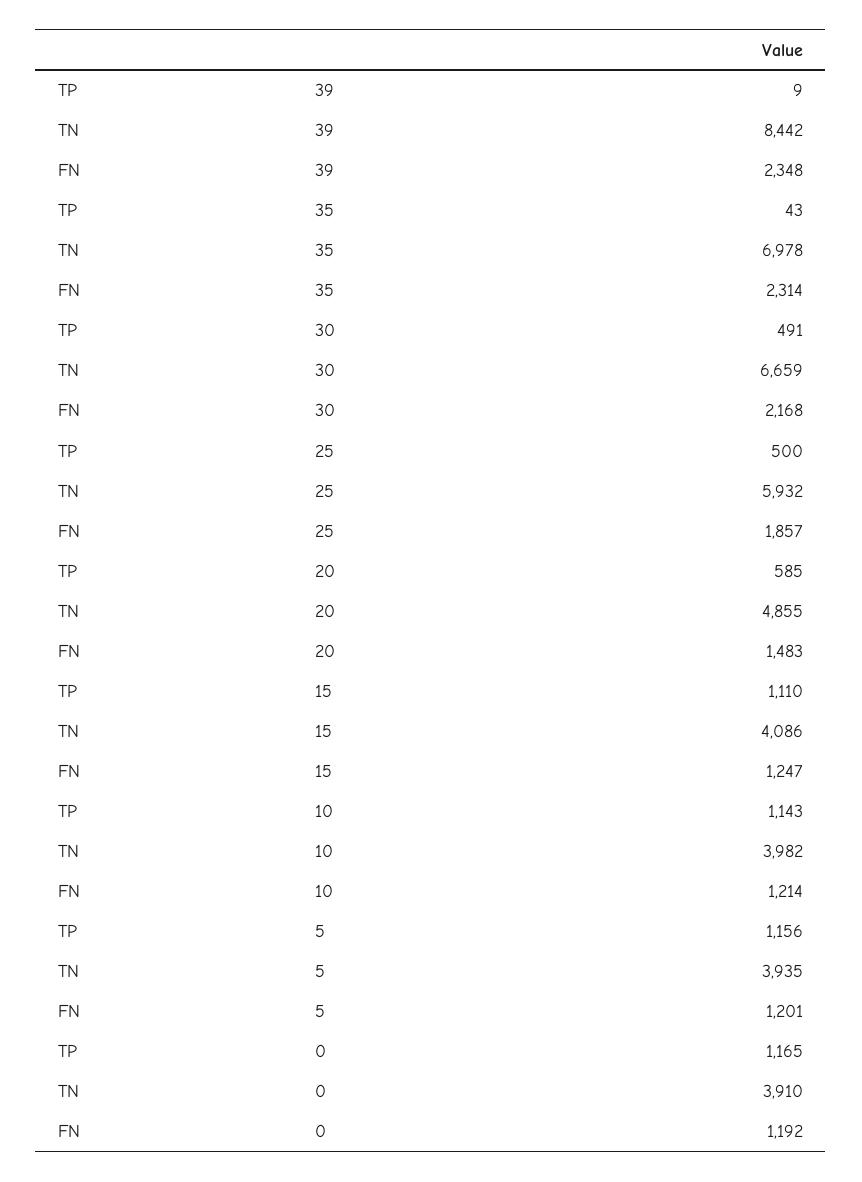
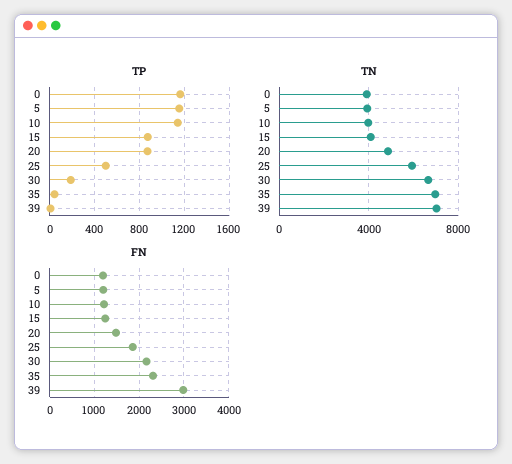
  {
    "TP": {
      "39": 9,
      "35": 43,
-     "30": 491,
+     "30": 200,
      "25": 500,
-     "20": 585,
+     "20": 900,
-     "15": 1110,
+     "15": 900,
      "10": 1143,
      "5": 1156,
      "0": 1165
    },
    "TN": {
-     "39": 8442,
+     "39": 7000,
      "35": 6978,
      "30": 6659,
      "25": 5932,
      "20": 4855,
      "15": 4086,
      "10": 3982,
      "5": 3935,
      "0": 3910
    },
    "FN": {
-     "39": 2348,
+     "39": 3000,
      "35": 2314,
      "30": 2168,
      "25": 1857,
      "20": 1483,
      "15": 1247,
      "10": 1214,
      "5": 1201,
      "0": 1192
    }
  }

